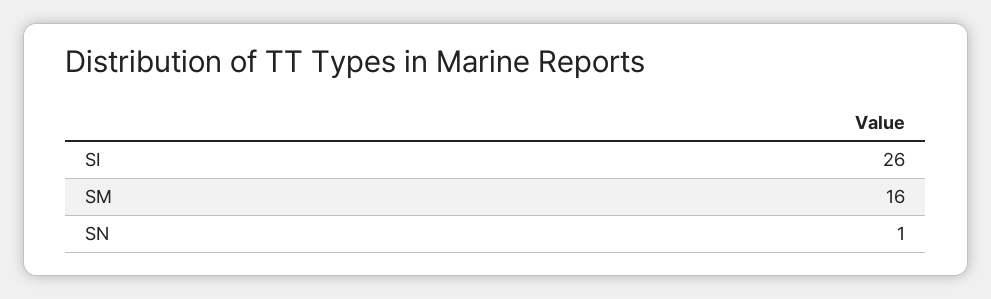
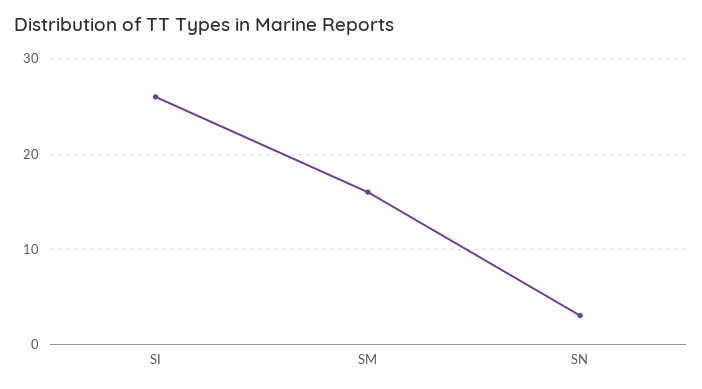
  {
    "SI": 26,
    "SM": 16,
-   "SN": 1
+   "SN": 3
  }

